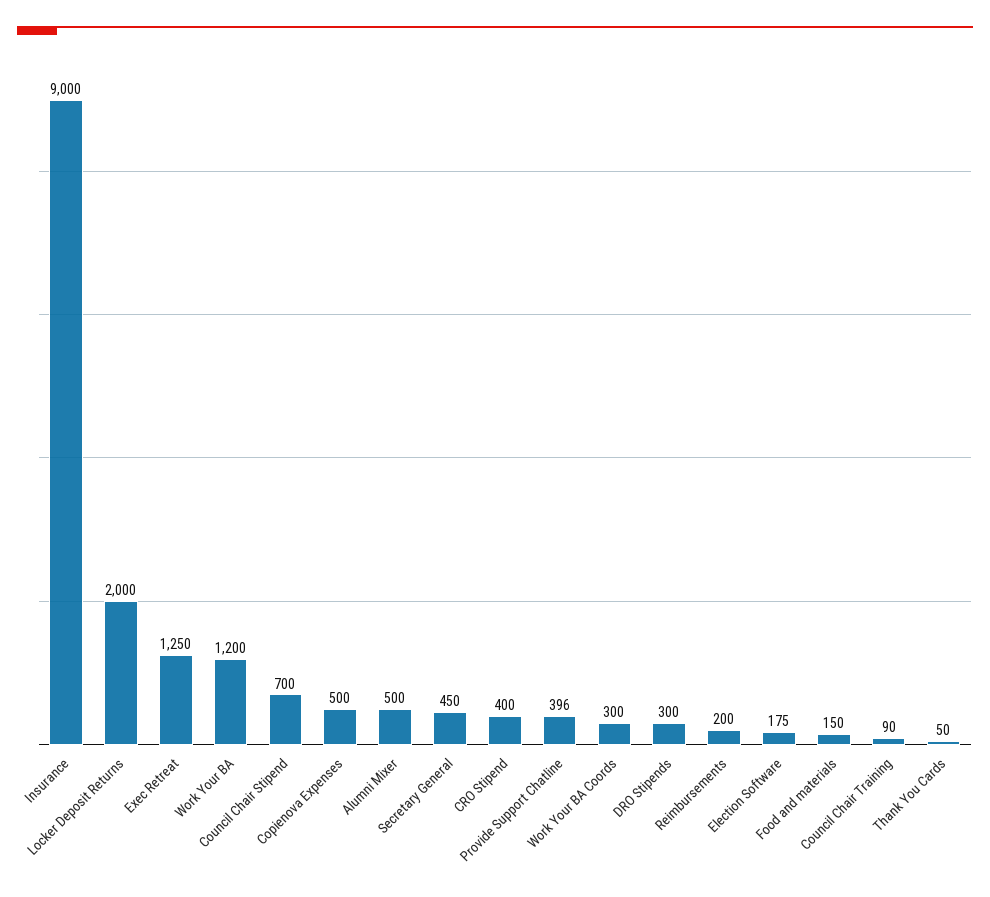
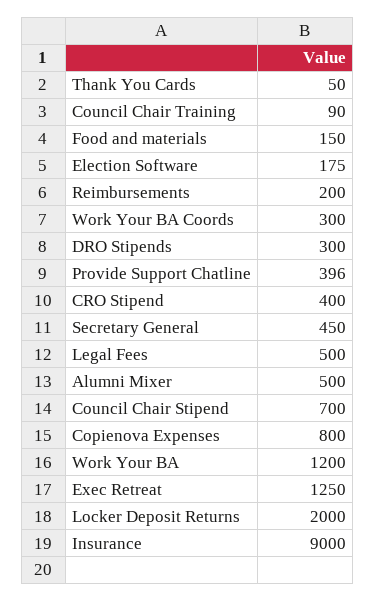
  {
    "Insurance": 9000,
    "Locker Deposit Returns": 2000,
    "Exec Retreat": 1250,
    "Work Your BA": 1200,
    "Council Chair Stipend": 700,
-   "Copienova Expenses": 500,
+   "Copienova Expenses": 800,
    "Alumni Mixer": 500,
    "Secretary General": 450,
    "CRO Stipend": 400,
    "Provide Support Chatline": 396,
    "Work Your BA Coords": 300,
    "DRO Stipends": 300,
    "Reimbursements": 200,
    "Election Software": 175,
    "Food and materials": 150,
    "Council Chair Training": 90,
-   "Thank You Cards": 50
+   "Thank You Cards": 50,
+   "Legal Fees": 500
  }

